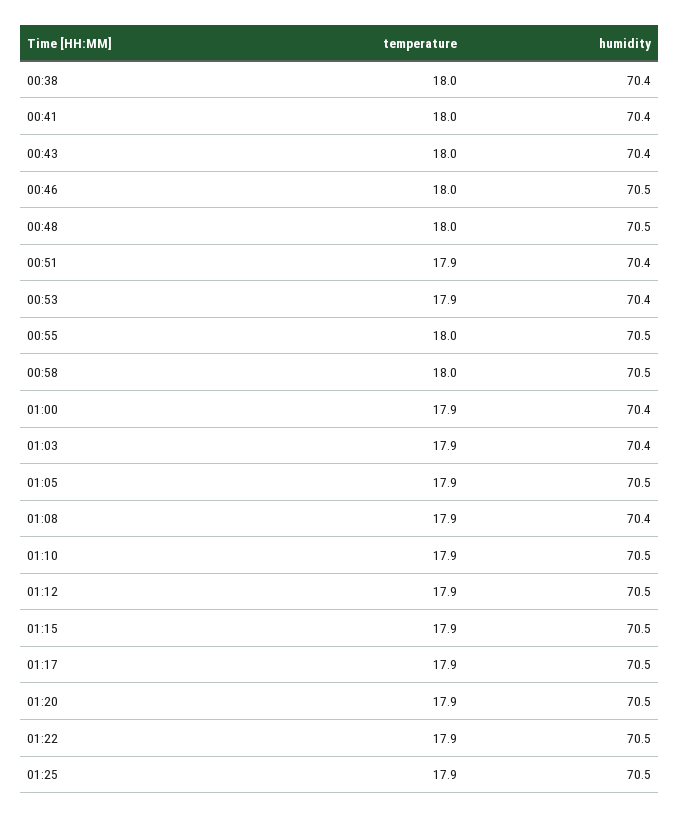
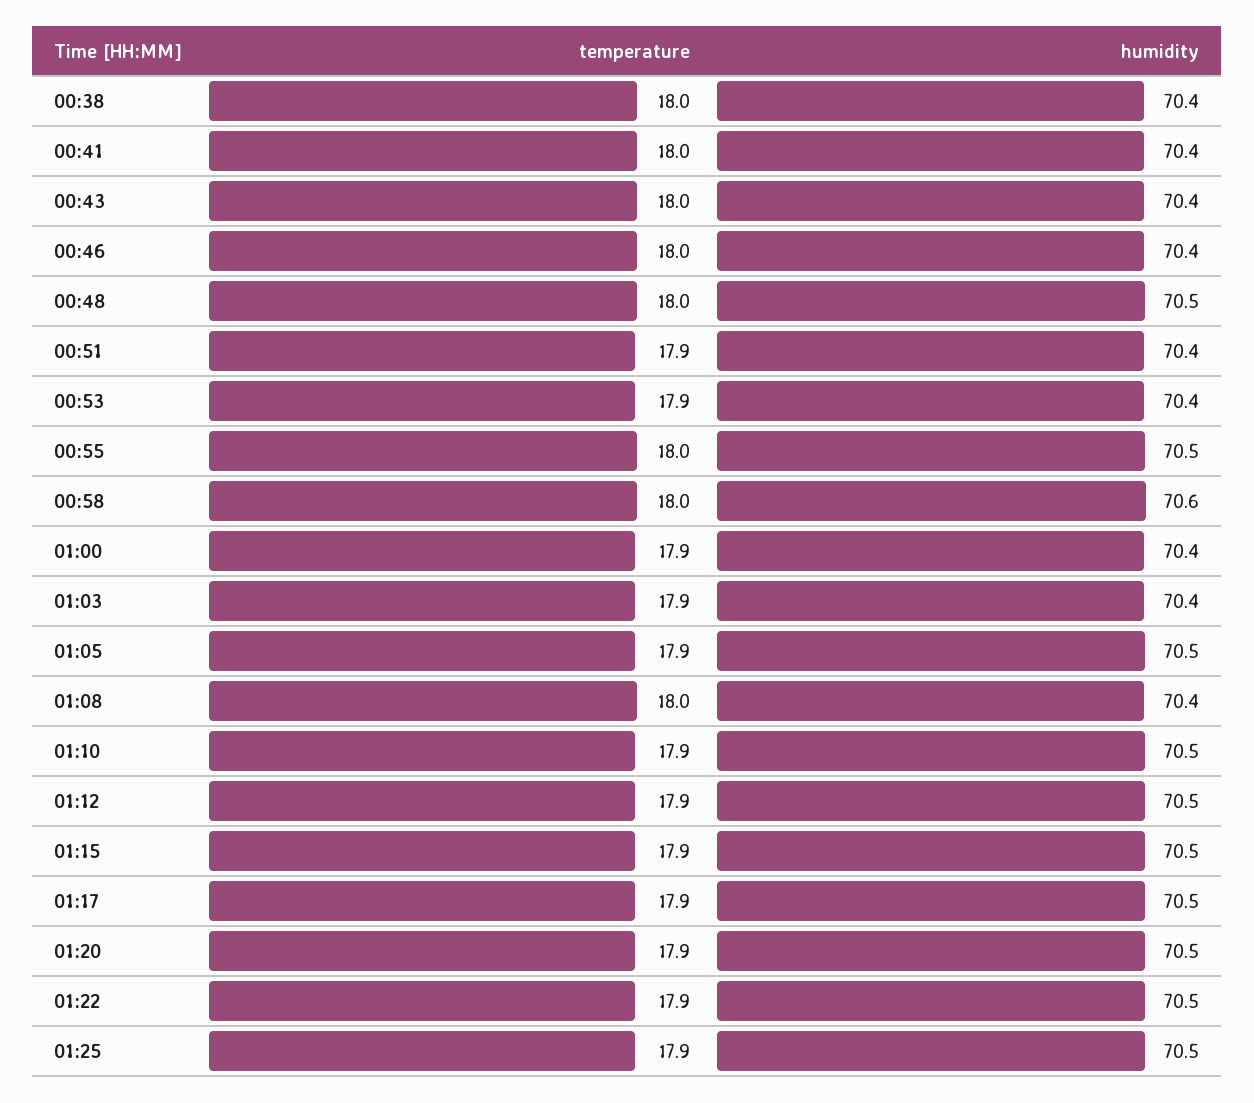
  {
    "temperature": {
      "00:38": 18,
      "00:41": 18,
      "00:43": 18,
      "00:46": 18,
      "00:48": 18,
      "00:51": 17.9,
      "00:53": 17.9,
      "00:55": 18,
      "00:58": 18,
      "01:00": 17.9,
      "01:03": 17.9,
      "01:05": 17.9,
-     "01:08": 17.9,
+     "01:08": 18,
      "01:10": 17.9,
      "01:12": 17.9,
      "01:15": 17.9,
      "01:17": 17.9,
      "01:20": 17.9,
      "01:22": 17.9,
      "01:25": 17.9
    },
    "humidity": {
      "00:38": 70.4,
      "00:41": 70.4,
      "00:43": 70.4,
-     "00:46": 70.5,
+     "00:46": 70.4,
      "00:48": 70.5,
      "00:51": 70.4,
      "00:53": 70.4,
      "00:55": 70.5,
-     "00:58": 70.5,
+     "00:58": 70.6,
      "01:00": 70.4,
      "01:03": 70.4,
      "01:05": 70.5,
      "01:08": 70.4,
      "01:10": 70.5,
      "01:12": 70.5,
      "01:15": 70.5,
      "01:17": 70.5,
      "01:20": 70.5,
      "01:22": 70.5,
      "01:25": 70.5
    }
  }

